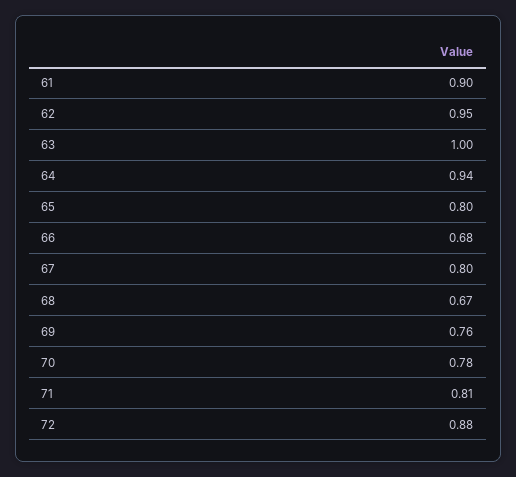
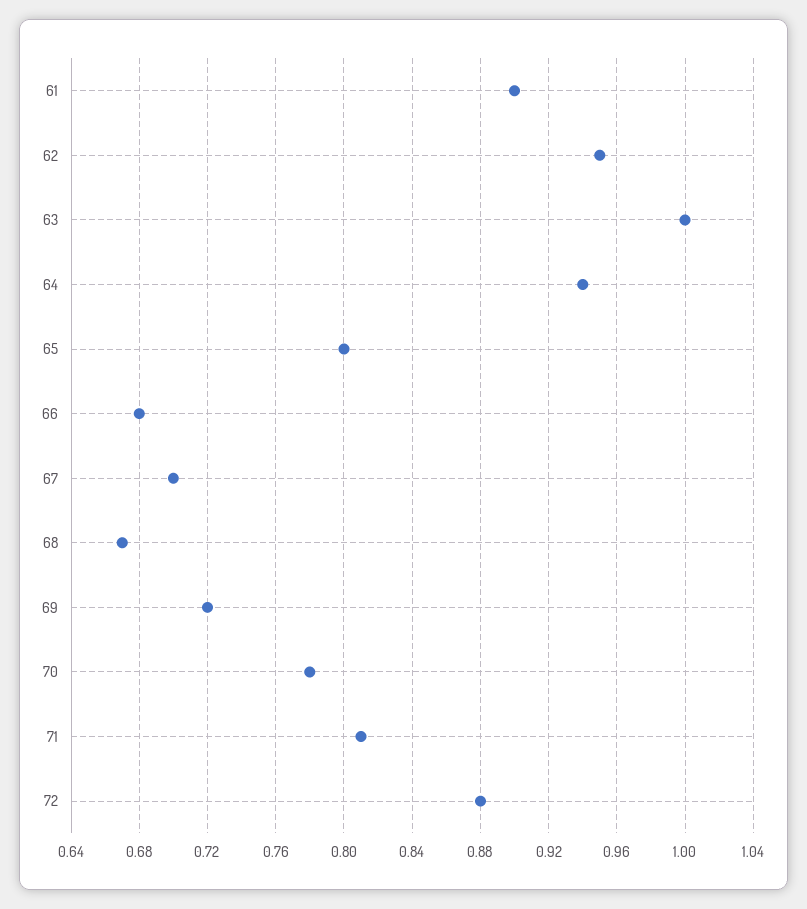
  {
    "61": 0.9,
    "62": 0.95,
    "63": 1,
    "64": 0.94,
    "65": 0.8,
    "66": 0.68,
-   "67": 0.8,
+   "67": 0.7,
    "68": 0.67,
-   "69": 0.76,
+   "69": 0.72,
    "70": 0.78,
    "71": 0.81,
    "72": 0.88
  }

